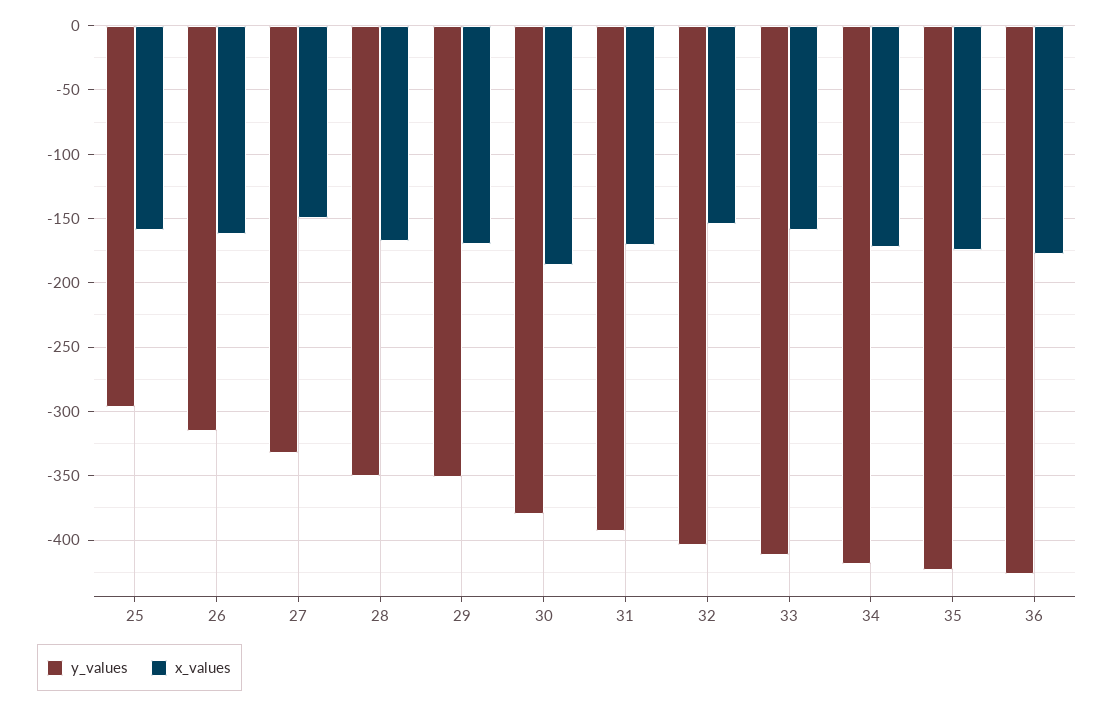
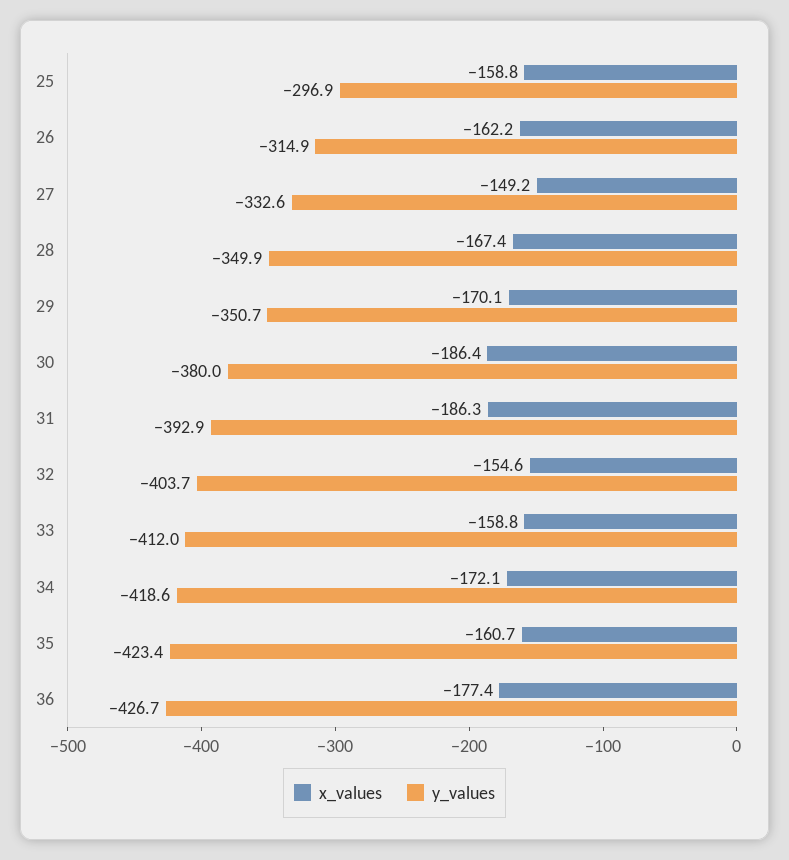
  {
    "y_values": {
      "25": -296.9,
      "26": -314.9,
      "27": -332.6,
      "28": -349.9,
      "29": -350.7,
      "30": -380,
      "31": -392.9,
      "32": -403.7,
      "33": -412,
      "34": -418.6,
      "35": -423.4,
      "36": -426.7
    },
    "x_values": {
      "25": -158.8,
      "26": -162.2,
      "27": -149.2,
      "28": -167.4,
      "29": -170.1,
      "30": -186.4,
-     "31": -170,
+     "31": -186.3,
      "32": -154.6,
      "33": -158.8,
      "34": -172.1,
-     "35": -175,
+     "35": -160.7,
      "36": -177.4
    }
  }

